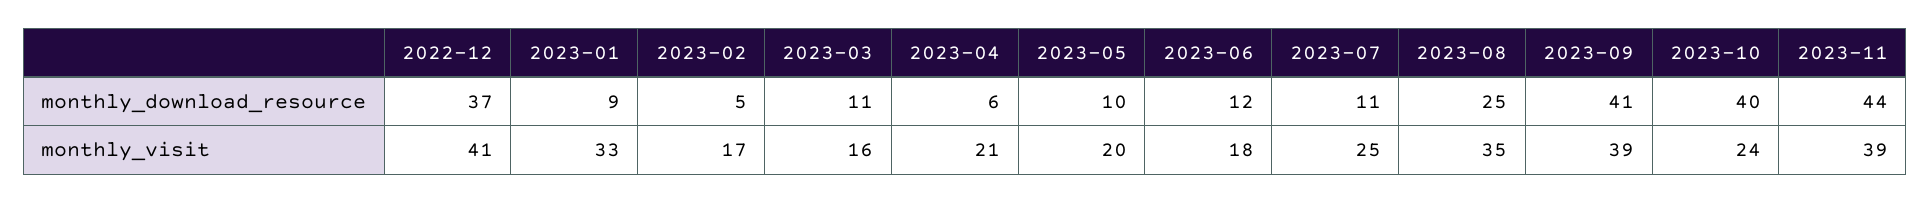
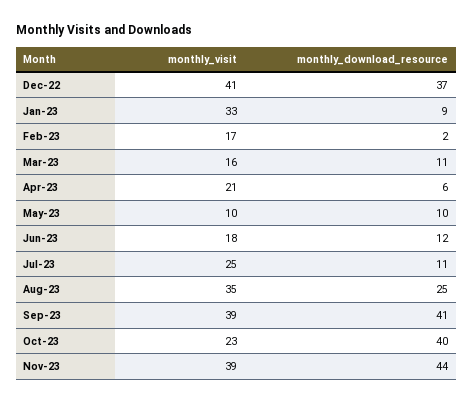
  {
    "2022-12": {
      "monthly_download_resource": 37,
      "monthly_visit": 41
    },
    "2023-01": {
      "monthly_download_resource": 9,
      "monthly_visit": 33
    },
    "2023-02": {
-     "monthly_download_resource": 5,
+     "monthly_download_resource": 2,
      "monthly_visit": 17
    },
    "2023-03": {
      "monthly_download_resource": 11,
      "monthly_visit": 16
    },
    "2023-04": {
      "monthly_download_resource": 6,
      "monthly_visit": 21
    },
    "2023-05": {
      "monthly_download_resource": 10,
-     "monthly_visit": 20
+     "monthly_visit": 10
    },
    "2023-06": {
      "monthly_download_resource": 12,
      "monthly_visit": 18
    },
    "2023-07": {
      "monthly_download_resource": 11,
      "monthly_visit": 25
    },
    "2023-08": {
      "monthly_download_resource": 25,
      "monthly_visit": 35
    },
    "2023-09": {
      "monthly_download_resource": 41,
      "monthly_visit": 39
    },
    "2023-10": {
      "monthly_download_resource": 40,
-     "monthly_visit": 24
+     "monthly_visit": 23
    },
    "2023-11": {
      "monthly_download_resource": 44,
      "monthly_visit": 39
    }
  }

